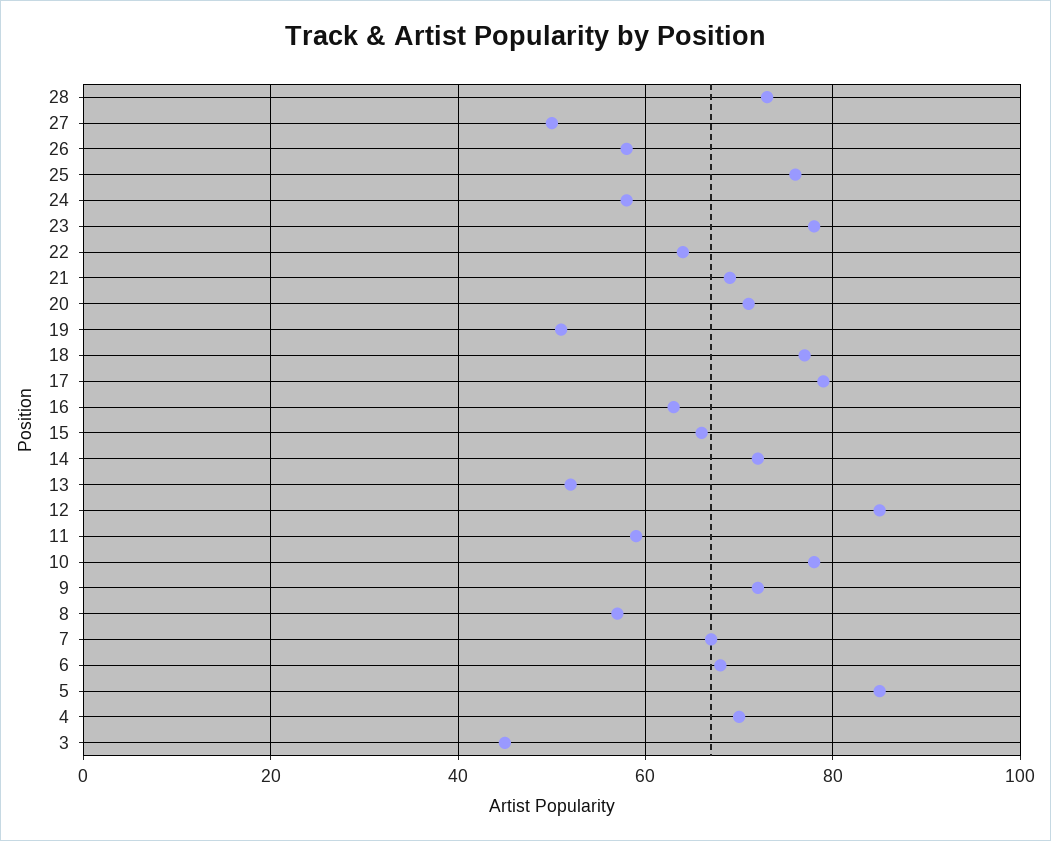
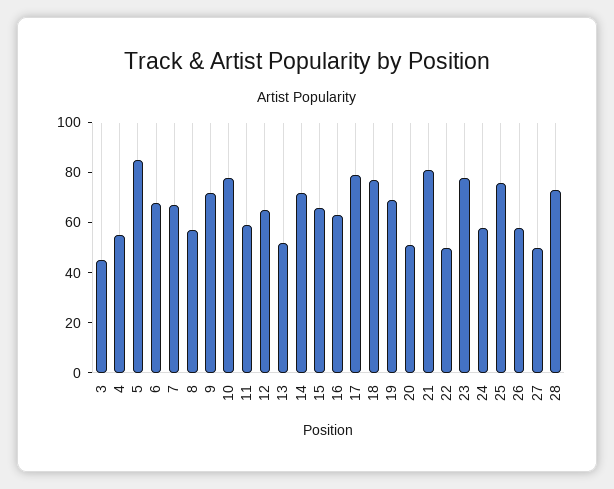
  {
    "28": 75,
    "27": 50,
    "26": 60,
    "25": 75,
    "24": 60,
    "23": 80,
-   "22": 65,
+   "22": 50,
-   "21": 70,
+   "21": 80,
-   "20": 70,
+   "20": 50,
-   "19": 50,
+   "19": 70,
    "18": 75,
    "17": 80,
    "16": 65,
    "15": 65,
    "14": 70,
    "13": 50,
-   "12": 85,
+   "12": 65,
    "11": 60,
    "10": 80,
    "9": 70,
    "8": 55,
    "7": 65,
    "6": 70,
    "5": 85,
-   "4": 70,
+   "4": 55,
    "3": 45
  }

